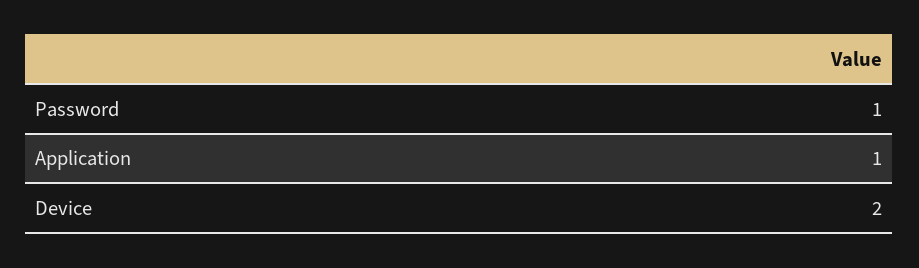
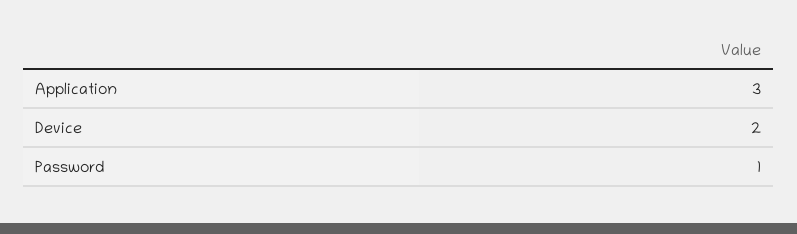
  {
    "Password": 1,
-   "Application": 1,
+   "Application": 3,
    "Device": 2
  }

